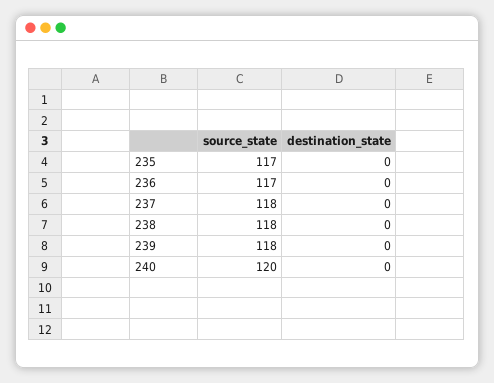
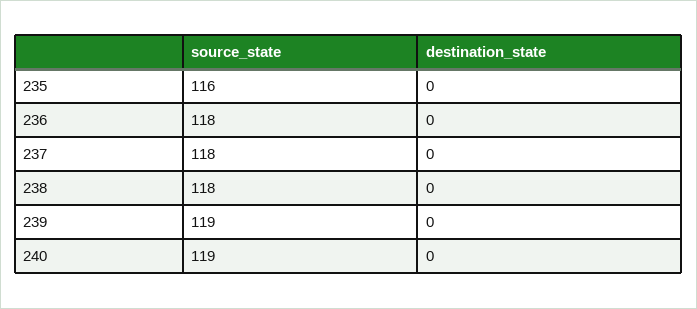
  {
    "source_state": {
-     "235": 117,
+     "235": 116,
-     "236": 117,
+     "236": 118,
      "237": 118,
      "238": 118,
-     "239": 118,
+     "239": 119,
-     "240": 120
+     "240": 119
    },
    "destination_state": {
      "235": 0,
      "236": 0,
      "237": 0,
      "238": 0,
      "239": 0,
      "240": 0
    }
  }

